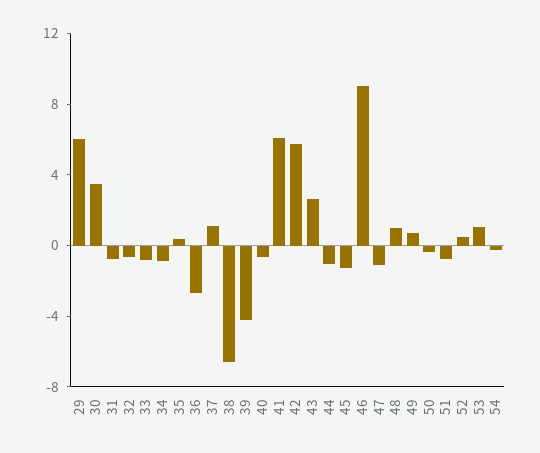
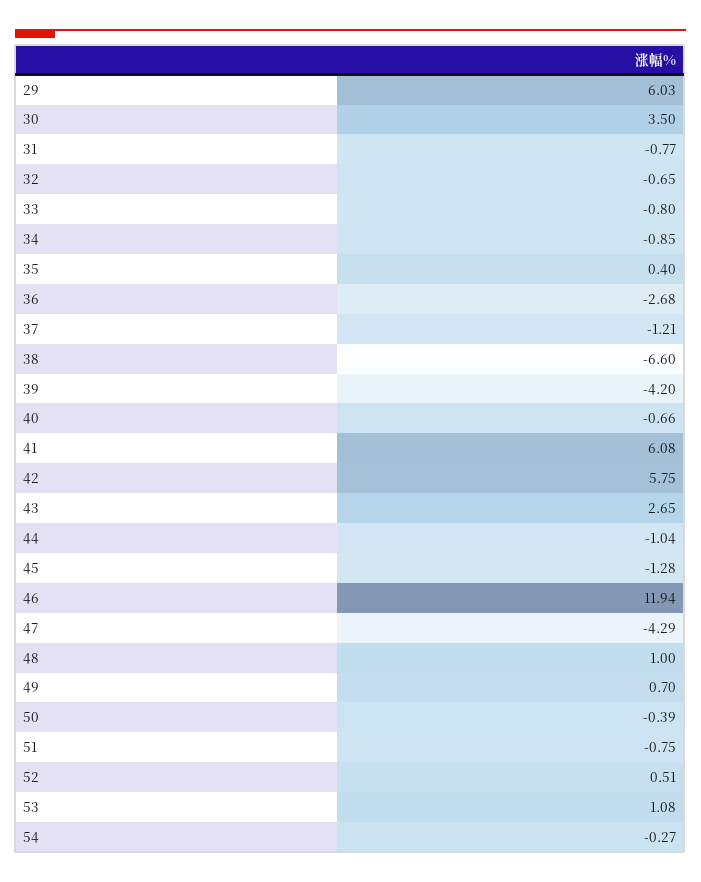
  {
    "29": 6.03,
    "30": 3.5,
    "31": -0.77,
    "32": -0.65,
    "33": -0.8,
    "34": -0.85,
    "35": 0.4,
    "36": -2.68,
-   "37": 1,
+   "37": -1.21,
    "38": -6.6,
    "39": -4.2,
    "40": -0.66,
    "41": 6.08,
    "42": 5.75,
    "43": 2.65,
    "44": -1.04,
    "45": -1.28,
-   "46": 9,
+   "46": 11.94,
-   "47": -1,
+   "47": -4.29,
    "48": 1,
    "49": 0.7,
    "50": -0.39,
    "51": -0.75,
    "52": 0.51,
    "53": 1.08,
    "54": -0.27
  }

